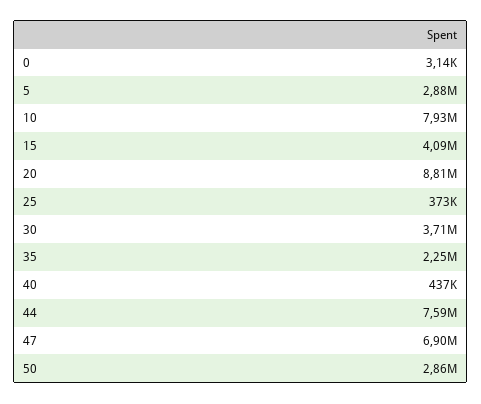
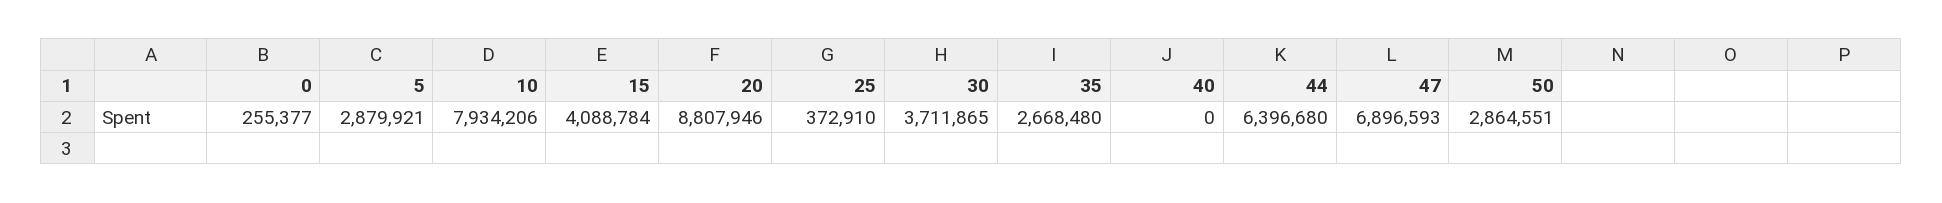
  {
-   "0": 3140,
+   "0": 255377,
    "5": 2879921,
    "10": 7934206,
    "15": 4088784,
    "20": 8807946,
    "25": 372910,
    "30": 3711865,
-   "35": 2250000,
+   "35": 2668480,
-   "40": 437000,
+   "40": 0,
-   "44": 7590000,
+   "44": 6396680,
    "47": 6896593,
    "50": 2864551
  }

